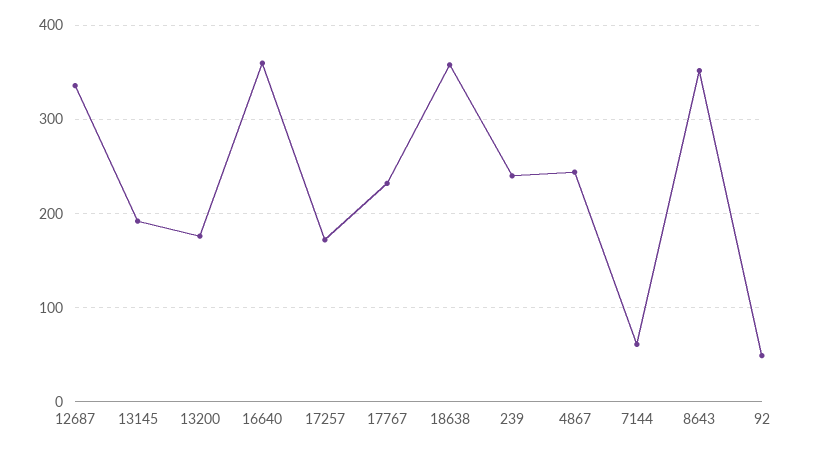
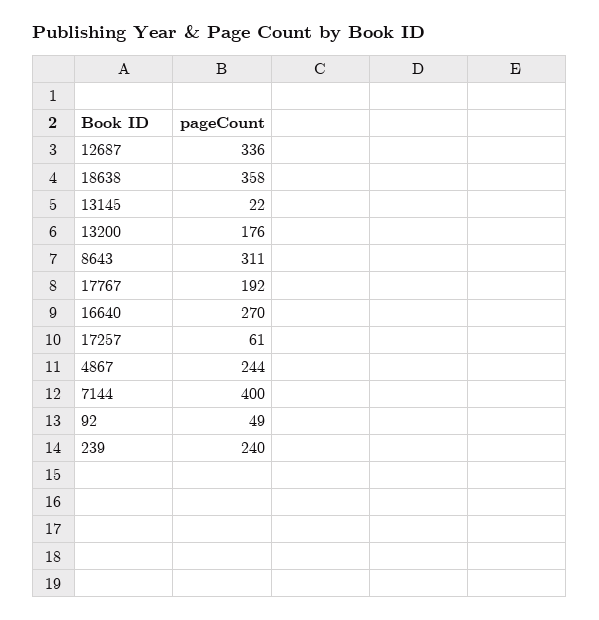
  {
    "12687": 336,
-   "13145": 190,
+   "13145": 22,
    "13200": 176,
-   "16640": 360,
+   "16640": 270,
-   "17257": 170,
+   "17257": 61,
-   "17767": 230,
+   "17767": 192,
    "18638": 358,
    "239": 240,
    "4867": 244,
-   "7144": 60,
+   "7144": 400,
-   "8643": 350,
+   "8643": 311,
    "92": 49
  }

